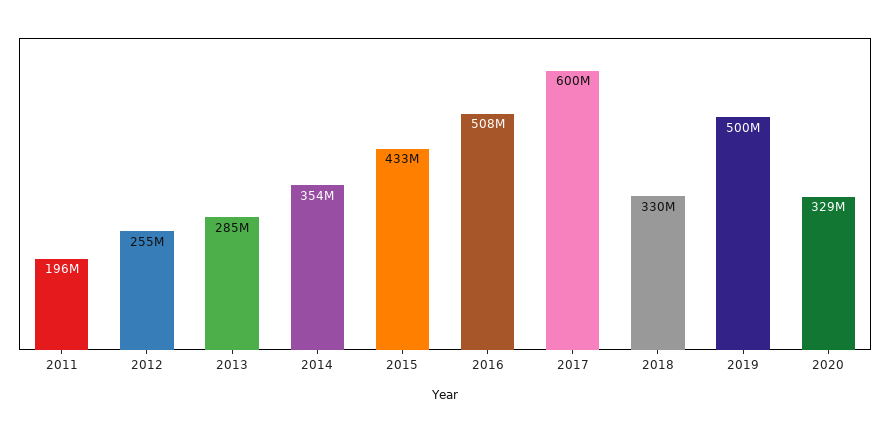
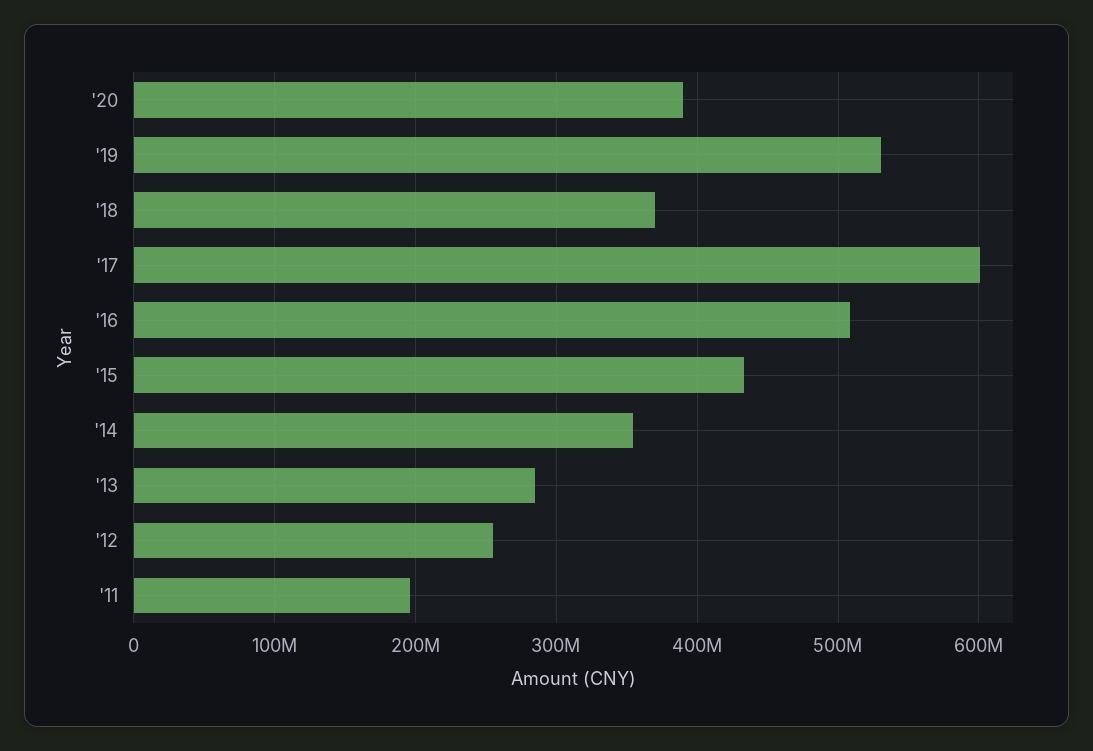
  {
    "2011": 196000000,
    "2012": 255000000,
    "2013": 285000000,
    "2014": 354000000,
    "2015": 433000000,
    "2016": 508000000,
    "2017": 600000000,
-   "2018": 330000000,
+   "2018": 370000000,
-   "2019": 500000000,
+   "2019": 530000000,
-   "2020": 329000000
+   "2020": 390000000
  }

